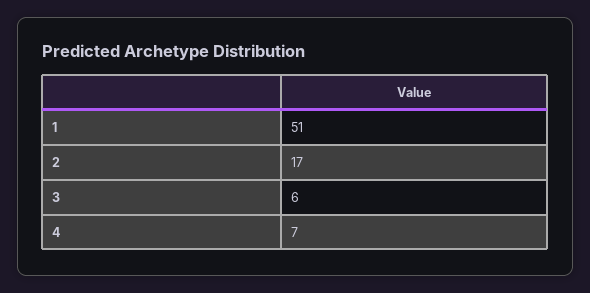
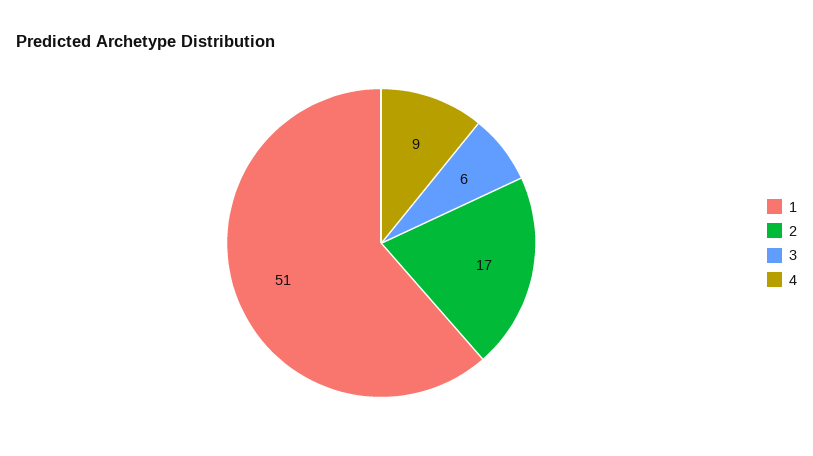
  {
    "1": 51,
    "2": 17,
    "3": 6,
-   "4": 7
+   "4": 9
  }

